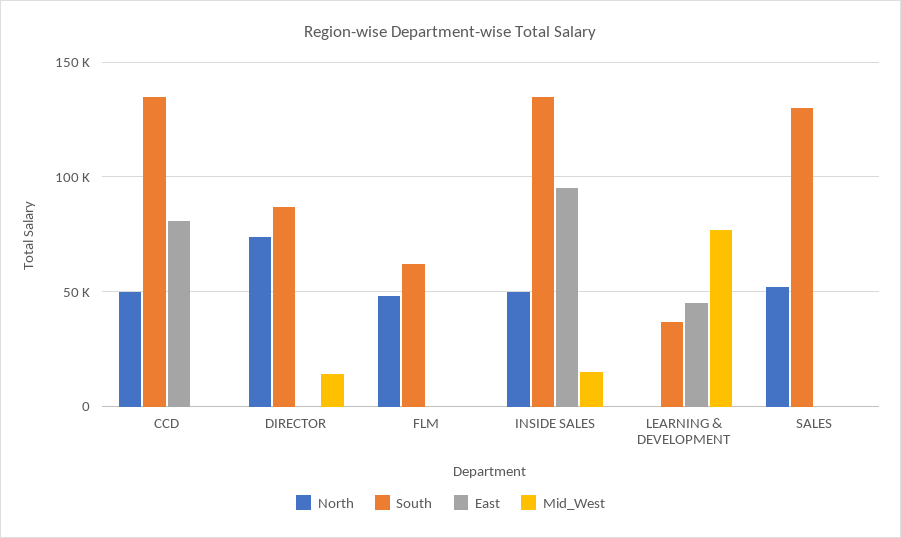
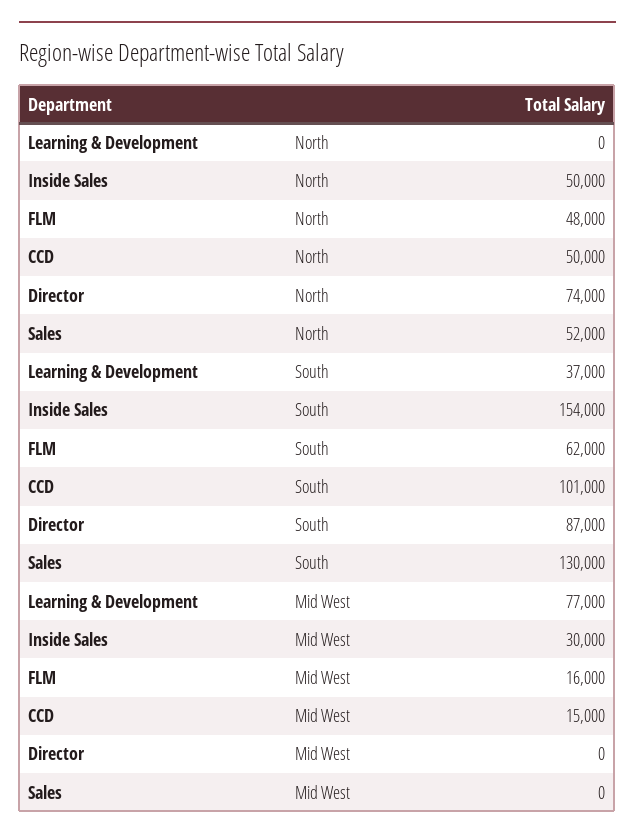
  {
    "North": {
      "CCD": 50000,
      "DIRECTOR": 74000,
      "FLM": 48000,
      "INSIDE SALES": 50000,
      "LEARNING & DEVELOPMENT": 0,
      "SALES": 52000
    },
    "South": {
-     "CCD": 135000,
+     "CCD": 101000,
      "DIRECTOR": 87000,
      "FLM": 62000,
-     "INSIDE SALES": 135000,
+     "INSIDE SALES": 154000,
      "LEARNING & DEVELOPMENT": 37000,
      "SALES": 130000
    },
-   "East": {
-     "CCD": 80000,
-     "DIRECTOR": 0,
-     "FLM": 0,
-     "INSIDE SALES": 95000,
-     "LEARNING & DEVELOPMENT": 45000,
-     "SALES": 0
-   },
    "Mid_West": {
-     "CCD": 0,
+     "CCD": 15000,
-     "DIRECTOR": 15000,
+     "DIRECTOR": 0,
-     "FLM": 0,
+     "FLM": 16000,
-     "INSIDE SALES": 15000,
+     "INSIDE SALES": 30000,
      "LEARNING & DEVELOPMENT": 77000,
      "SALES": 0
    }
  }

